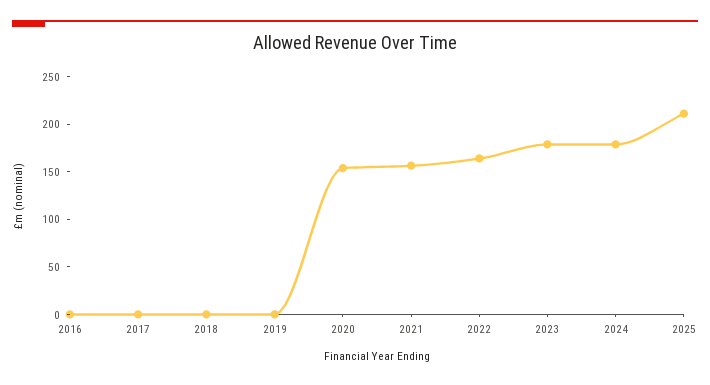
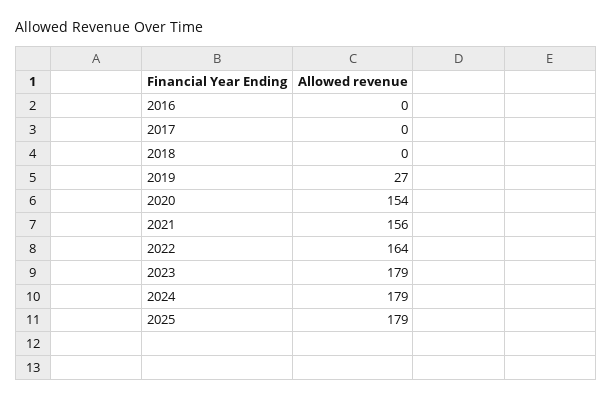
  {
    "2016": 0,
    "2017": 0,
    "2018": 0,
-   "2019": 0,
+   "2019": 27,
    "2020": 154,
    "2021": 156,
    "2022": 164,
    "2023": 179,
    "2024": 179,
-   "2025": 210
+   "2025": 179
  }

